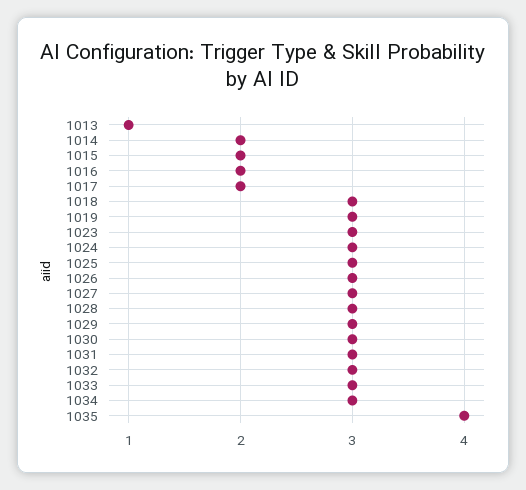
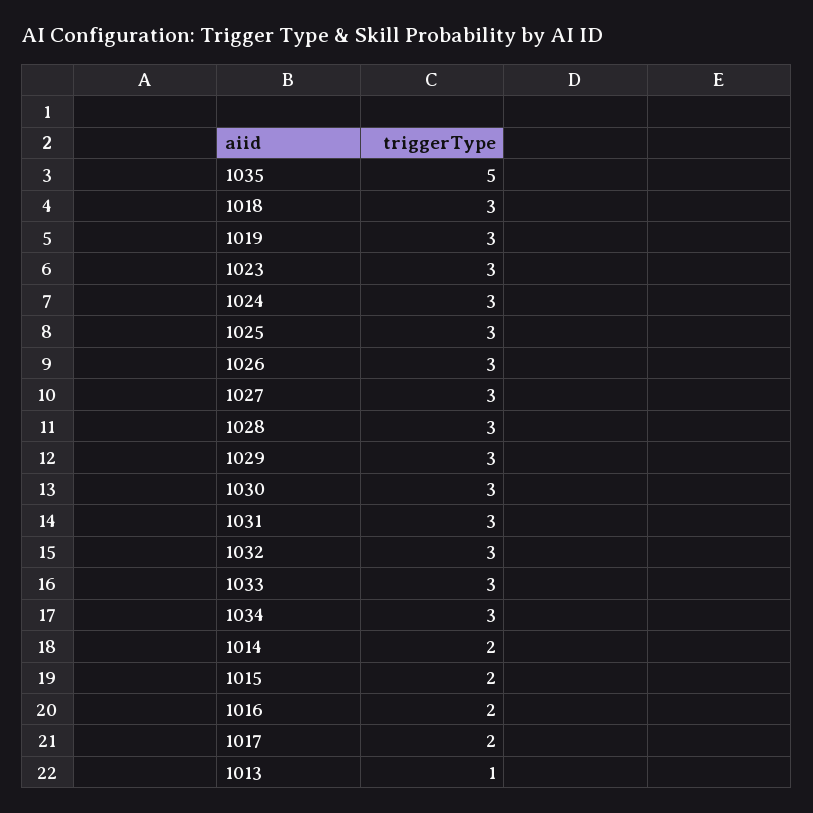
  {
    "1013": 1,
    "1014": 2,
    "1015": 2,
    "1016": 2,
    "1017": 2,
    "1018": 3,
    "1019": 3,
    "1023": 3,
    "1024": 3,
    "1025": 3,
    "1026": 3,
    "1027": 3,
    "1028": 3,
    "1029": 3,
    "1030": 3,
    "1031": 3,
    "1032": 3,
    "1033": 3,
    "1034": 3,
-   "1035": 4
+   "1035": 5
  }

